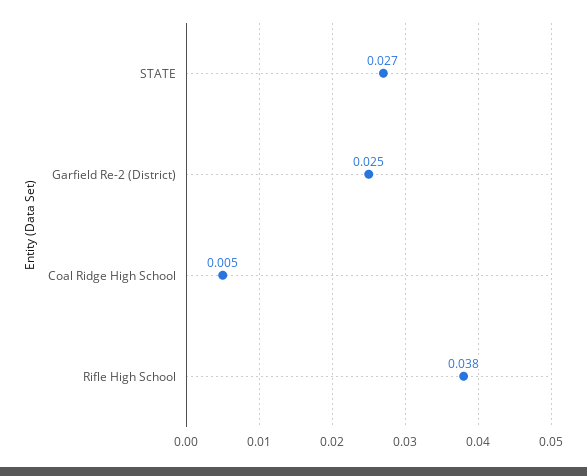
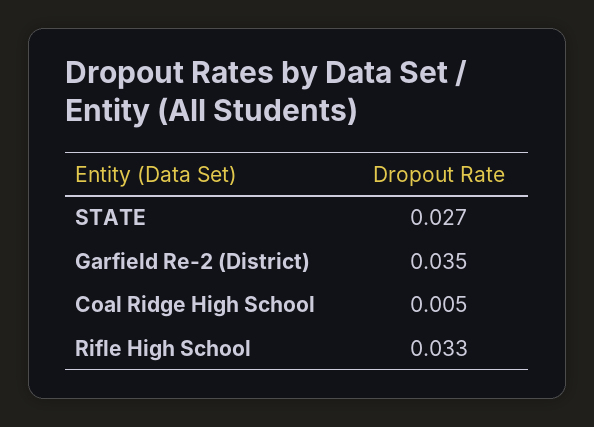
  {
    "STATE": 0.027,
-   "Garfield Re-2 (District)": 0.025,
+   "Garfield Re-2 (District)": 0.035,
    "Coal Ridge High School": 0.005,
-   "Rifle High School": 0.038
+   "Rifle High School": 0.033
  }

